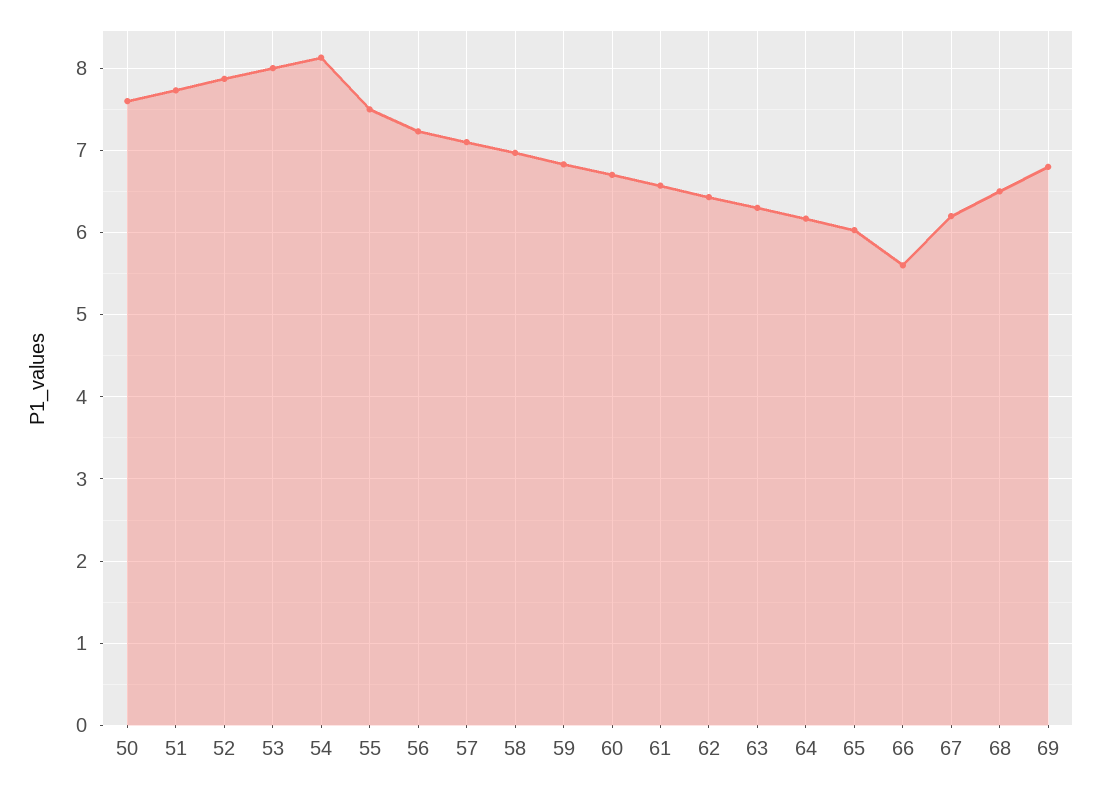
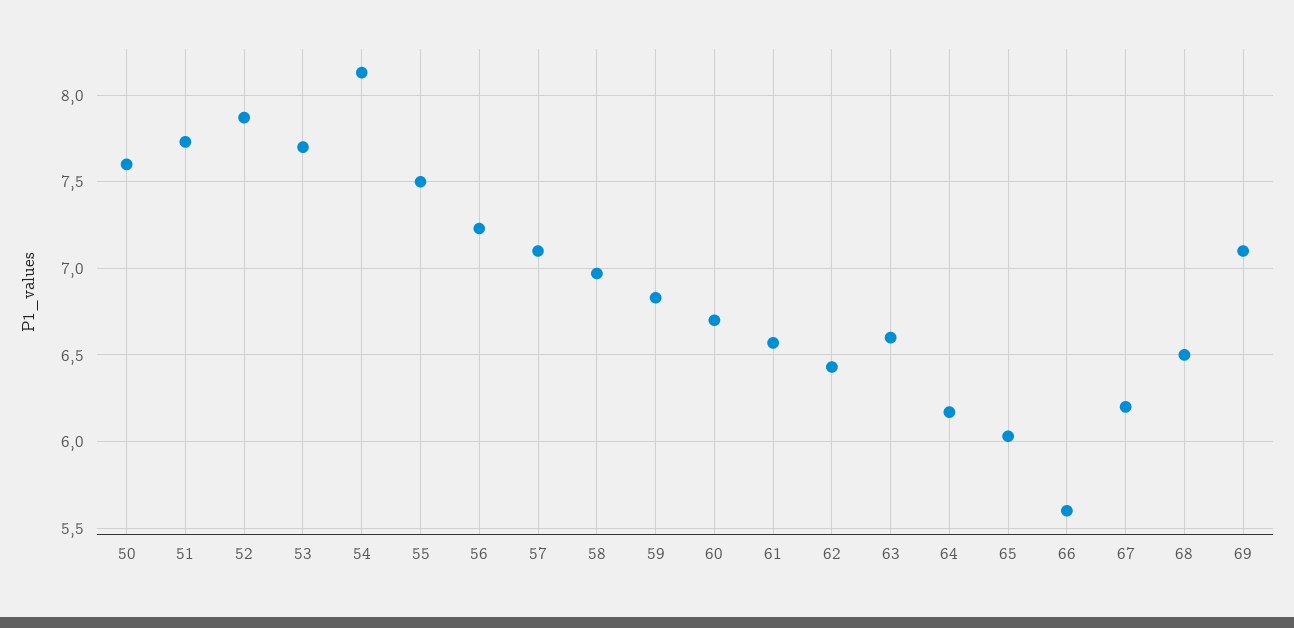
  {
    "50": 7.6,
    "51": 7.75,
    "52": 7.85,
-   "53": 8,
+   "53": 7.7,
    "54": 8.15,
    "55": 7.5,
    "56": 7.25,
    "57": 7.1,
    "58": 6.95,
    "59": 6.85,
    "60": 6.7,
    "61": 6.55,
    "62": 6.45,
-   "63": 6.3,
+   "63": 6.6,
    "64": 6.15,
    "65": 6.05,
    "66": 5.6,
    "67": 6.2,
    "68": 6.5,
-   "69": 6.8
+   "69": 7.1
  }

